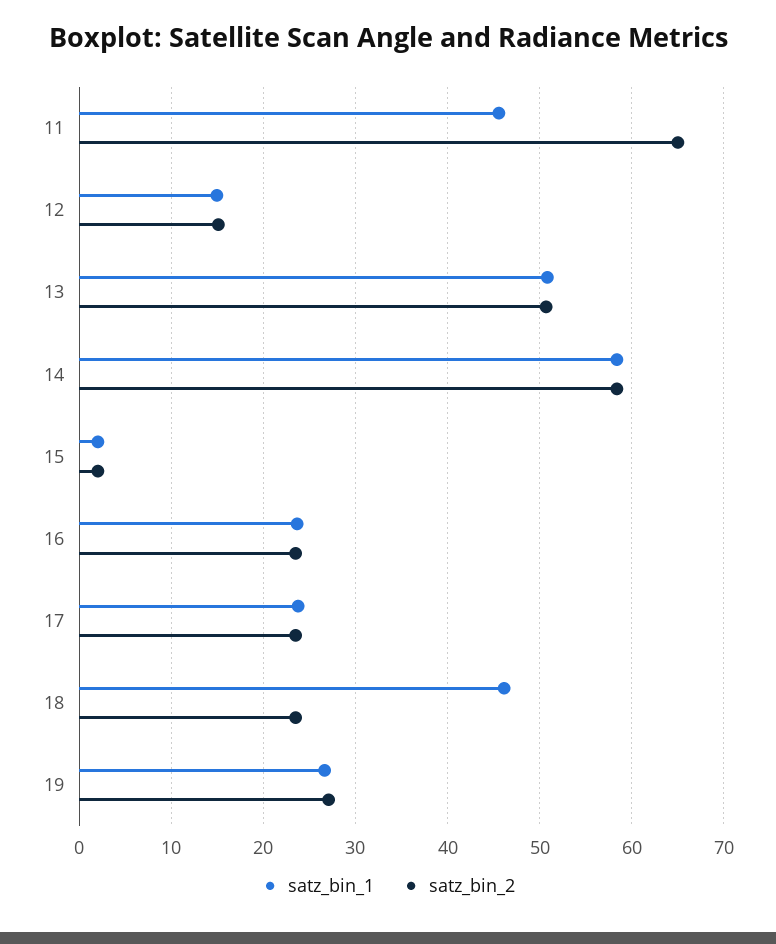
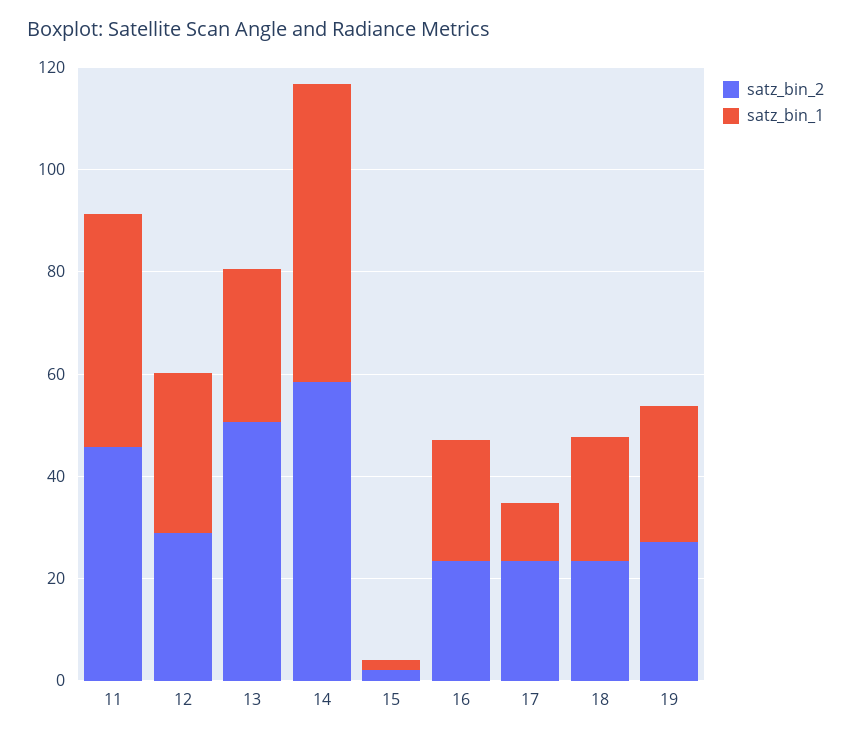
  {
    "satz_bin_1": {
      "11": 46,
-     "12": 15,
+     "12": 30,
-     "13": 51,
+     "13": 30,
      "14": 58,
      "15": 2,
      "16": 24,
-     "17": 24,
+     "17": 10,
-     "18": 46,
+     "18": 25,
      "19": 27
    },
    "satz_bin_2": {
-     "11": 65,
+     "11": 45,
-     "12": 15,
+     "12": 30,
      "13": 51,
      "14": 58,
      "15": 2,
      "16": 24,
      "17": 24,
      "18": 24,
      "19": 27
    }
  }

